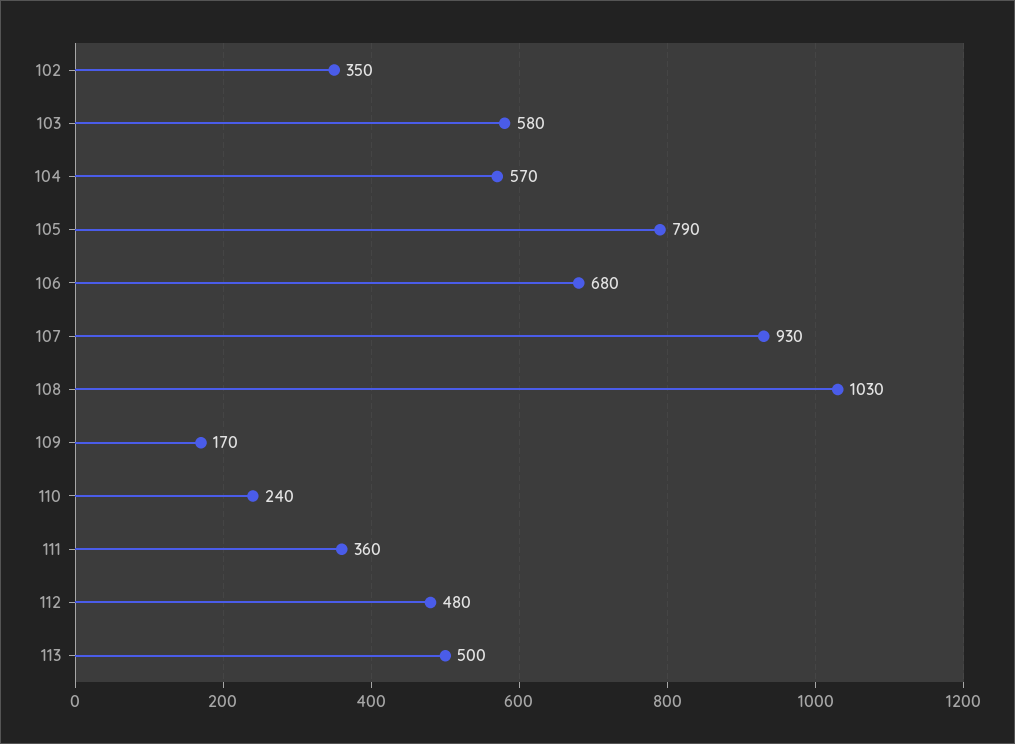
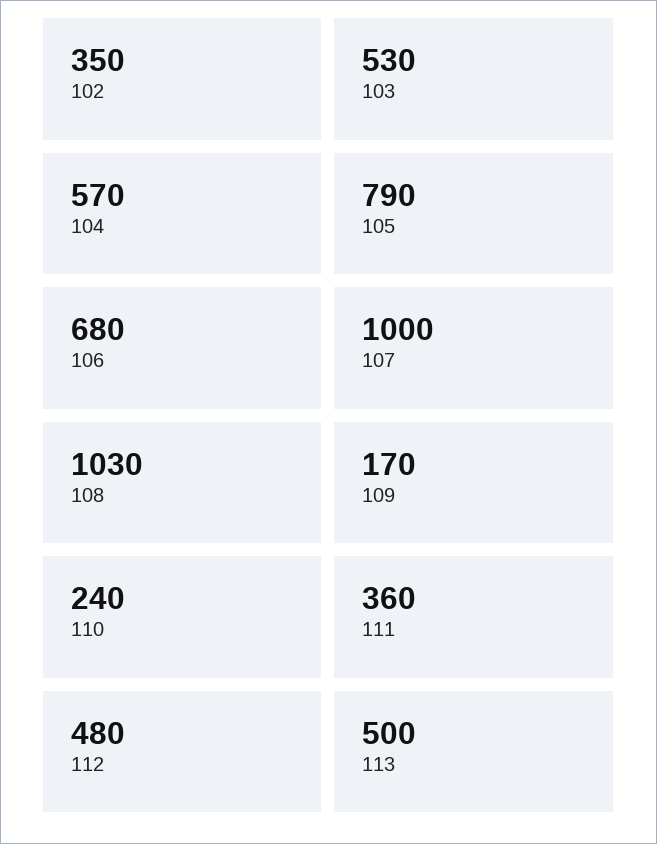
  {
    "102": 350,
-   "103": 580,
+   "103": 530,
    "104": 570,
    "105": 790,
    "106": 680,
-   "107": 930,
+   "107": 1000,
    "108": 1030,
    "109": 170,
    "110": 240,
    "111": 360,
    "112": 480,
    "113": 500
  }

